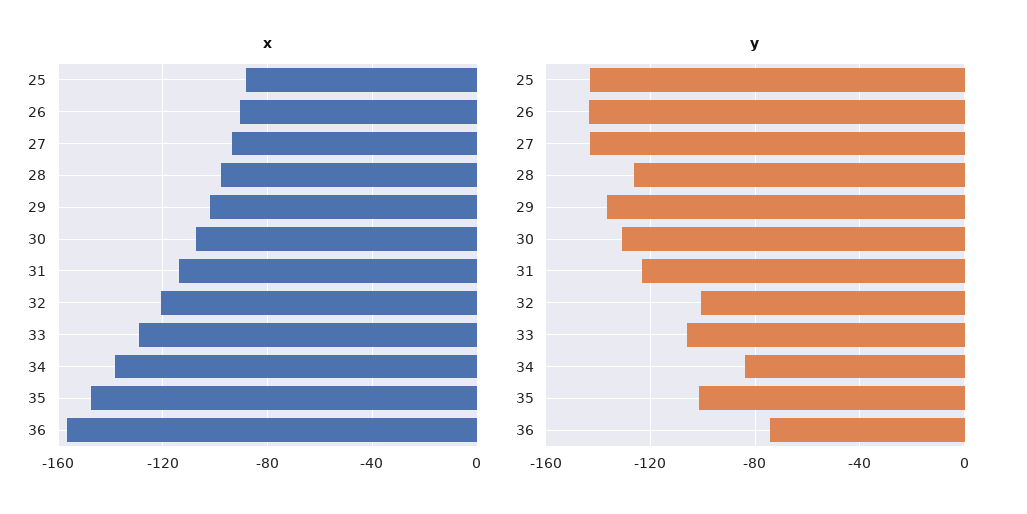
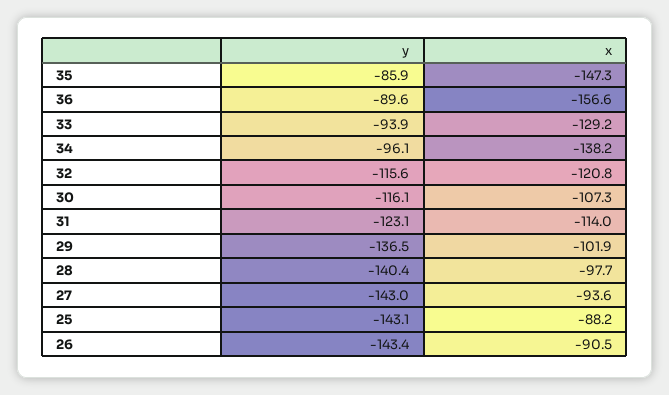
  {
    "x": {
      "25": -88.2,
      "26": -90.5,
      "27": -93.6,
      "28": -97.7,
      "29": -101.9,
      "30": -107.3,
      "31": -114,
      "32": -120.8,
      "33": -129.2,
      "34": -138.2,
      "35": -147.3,
      "36": -156.6
    },
    "y": {
      "25": -143.1,
      "26": -143.4,
      "27": -143,
-     "28": -125,
+     "28": -140.4,
      "29": -136.5,
-     "30": -130,
+     "30": -116.1,
      "31": -123.1,
-     "32": -100,
+     "32": -115.6,
-     "33": -105,
+     "33": -93.9,
-     "34": -85,
+     "34": -96.1,
-     "35": -100,
+     "35": -85.9,
-     "36": -75
+     "36": -89.6
    }
  }

